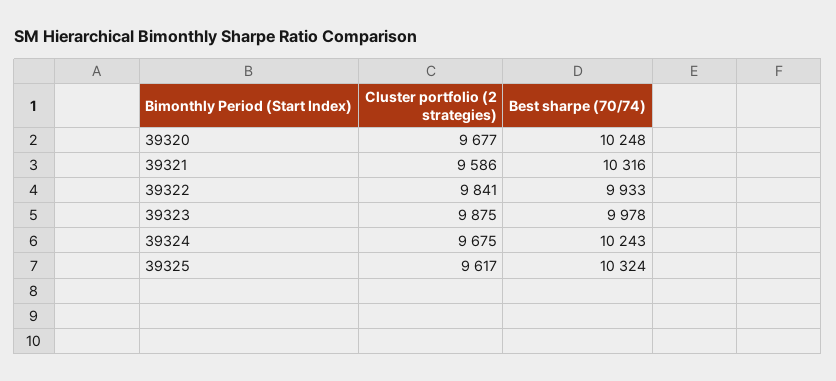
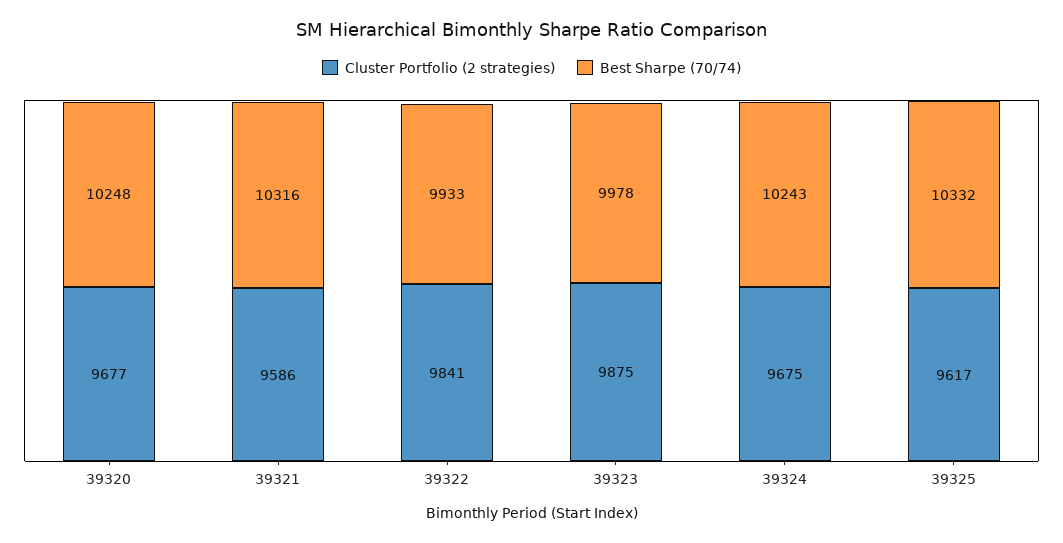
  {
    "Cluster portfolio (2 strategies)": {
      "39320": 9677,
      "39321": 9586,
      "39322": 9841,
      "39323": 9875,
      "39324": 9675,
      "39325": 9617
    },
    "Best sharpe (70/74)": {
      "39320": 10248,
      "39321": 10316,
      "39322": 9933,
      "39323": 9978,
      "39324": 10243,
-     "39325": 10324
+     "39325": 10332
    }
  }

